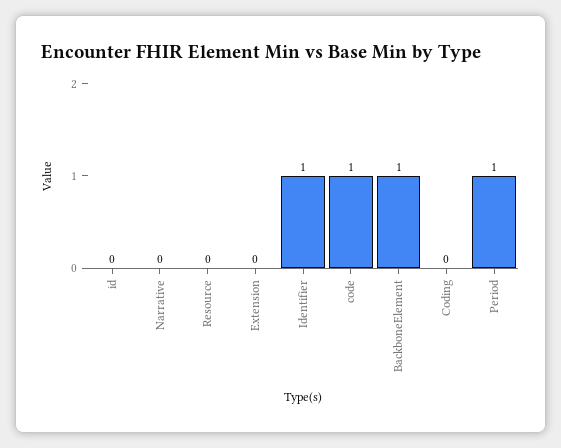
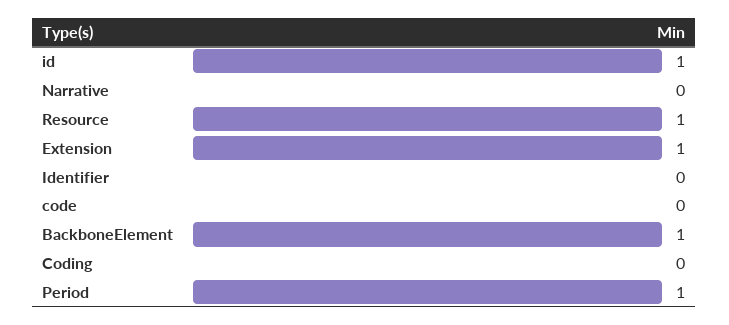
  {
-   "id": 0,
+   "id": 1,
    "Narrative": 0,
-   "Resource": 0,
+   "Resource": 1,
-   "Extension": 0,
+   "Extension": 1,
-   "Identifier": 1,
+   "Identifier": 0,
-   "code": 1,
+   "code": 0,
    "BackboneElement": 1,
    "Coding": 0,
    "Period": 1
  }

